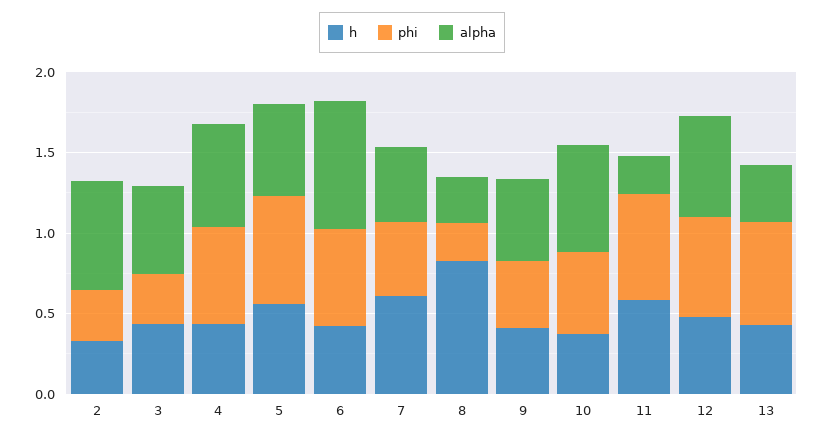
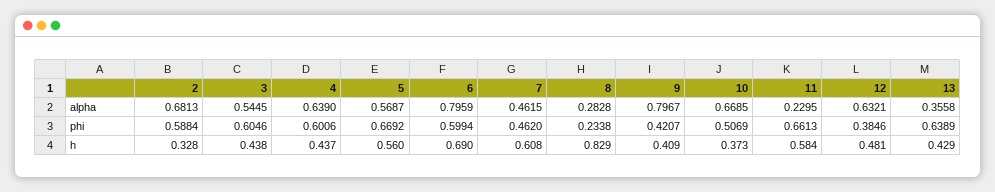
  {
    "h": {
      "2": 0.328,
      "3": 0.438,
      "4": 0.437,
      "5": 0.56,
-     "6": 0.4,
+     "6": 0.69,
      "7": 0.608,
      "8": 0.829,
      "9": 0.409,
      "10": 0.373,
      "11": 0.584,
      "12": 0.481,
      "13": 0.429
    },
    "phi": {
-     "2": 0.3,
+     "2": 0.5884,
-     "3": 0.3,
+     "3": 0.6046,
      "4": 0.6006,
      "5": 0.6692,
      "6": 0.5994,
      "7": 0.462,
      "8": 0.2338,
      "9": 0.4207,
      "10": 0.5069,
      "11": 0.6613,
-     "12": 0.6,
+     "12": 0.3846,
      "13": 0.6389
    },
    "alpha": {
      "2": 0.6813,
      "3": 0.5445,
      "4": 0.639,
      "5": 0.5687,
      "6": 0.7959,
      "7": 0.4615,
      "8": 0.2828,
-     "9": 0.5,
+     "9": 0.7967,
      "10": 0.6685,
      "11": 0.2295,
      "12": 0.6321,
      "13": 0.3558
    }
  }

